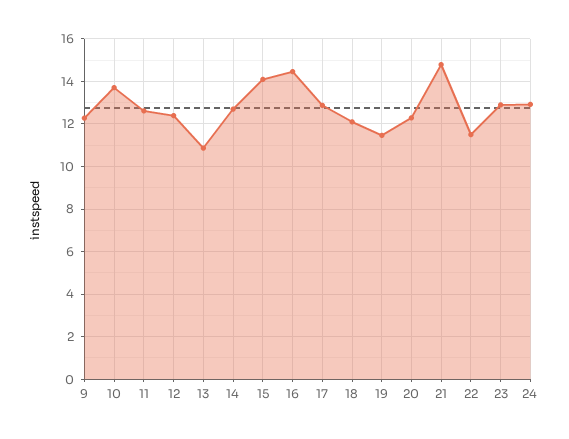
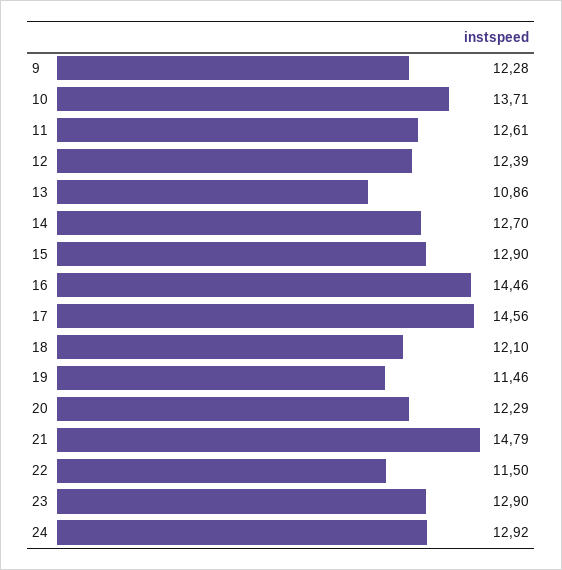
  {
    "9": 12.28,
    "10": 13.71,
    "11": 12.61,
    "12": 12.39,
    "13": 10.86,
    "14": 12.7,
-   "15": 14,
+   "15": 12.9,
    "16": 14.46,
-   "17": 13,
+   "17": 14.56,
    "18": 12.1,
    "19": 11.46,
    "20": 12.29,
    "21": 14.79,
    "22": 11.5,
    "23": 12.9,
    "24": 12.92
  }

